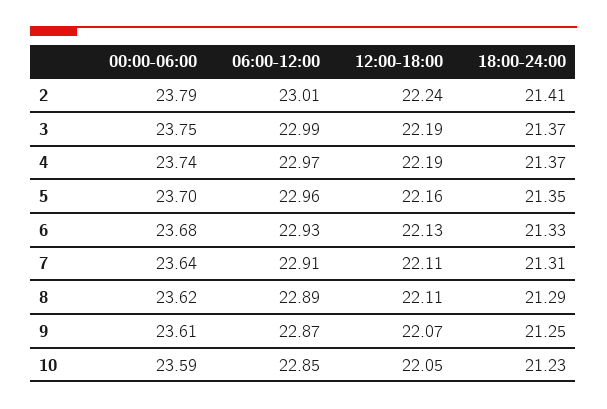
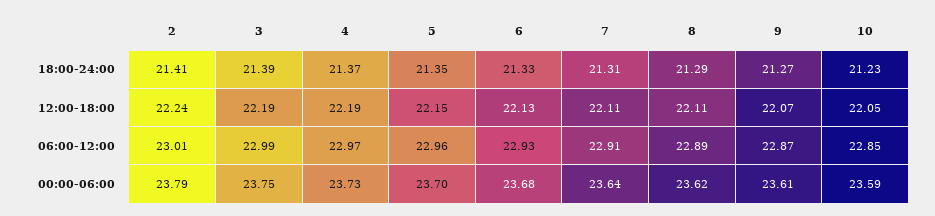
  {
    "00:00-06:00": {
      "2": 23.79,
      "3": 23.75,
-     "4": 23.74,
+     "4": 23.73,
      "5": 23.7,
      "6": 23.68,
      "7": 23.64,
      "8": 23.62,
      "9": 23.61,
      "10": 23.59
    },
    "06:00-12:00": {
      "2": 23.01,
      "3": 22.99,
      "4": 22.97,
      "5": 22.96,
      "6": 22.93,
      "7": 22.91,
      "8": 22.89,
      "9": 22.87,
      "10": 22.85
    },
    "12:00-18:00": {
      "2": 22.24,
      "3": 22.19,
      "4": 22.19,
-     "5": 22.16,
+     "5": 22.15,
      "6": 22.13,
      "7": 22.11,
      "8": 22.11,
      "9": 22.07,
      "10": 22.05
    },
    "18:00-24:00": {
      "2": 21.41,
-     "3": 21.37,
+     "3": 21.39,
      "4": 21.37,
      "5": 21.35,
      "6": 21.33,
      "7": 21.31,
      "8": 21.29,
-     "9": 21.25,
+     "9": 21.27,
      "10": 21.23
    }
  }

